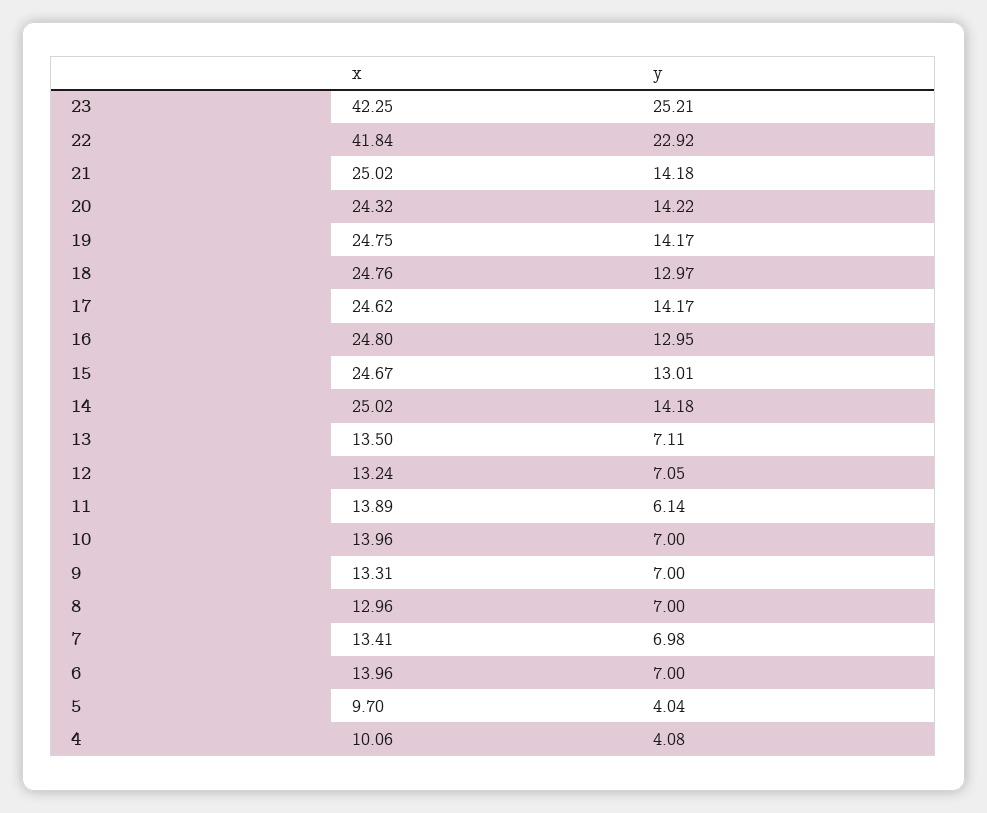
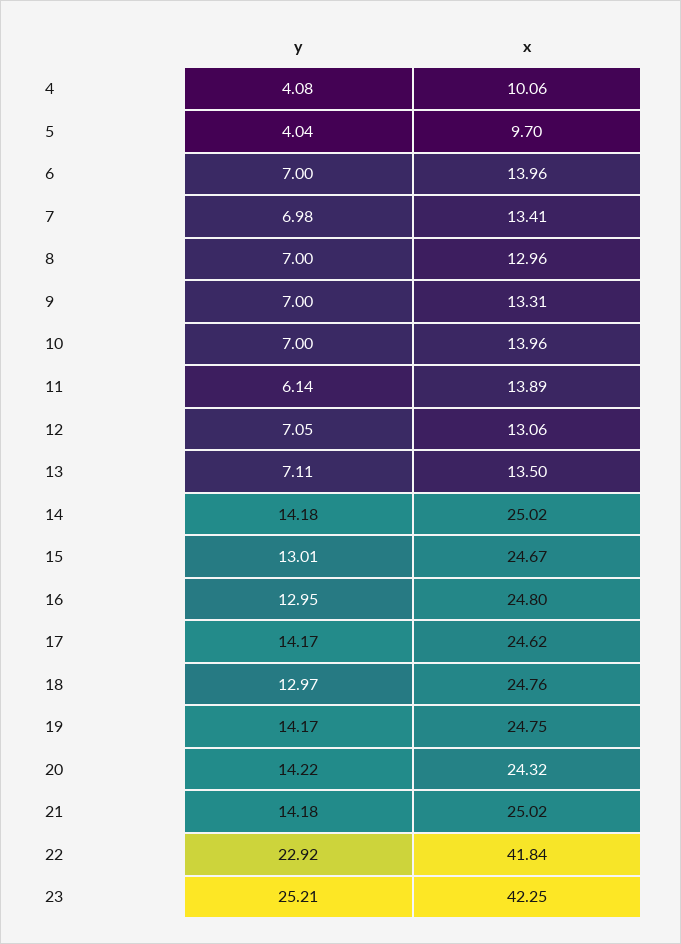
  {
    "x": {
      "23": 42.25,
      "22": 41.84,
      "21": 25.02,
      "20": 24.32,
      "19": 24.75,
      "18": 24.76,
      "17": 24.62,
      "16": 24.8,
      "15": 24.67,
      "14": 25.02,
      "13": 13.5,
-     "12": 13.24,
+     "12": 13.06,
      "11": 13.89,
      "10": 13.96,
      "9": 13.31,
      "8": 12.96,
      "7": 13.41,
      "6": 13.96,
      "5": 9.7,
      "4": 10.06
    },
    "y": {
      "23": 25.21,
      "22": 22.92,
      "21": 14.18,
      "20": 14.22,
      "19": 14.17,
      "18": 12.97,
      "17": 14.17,
      "16": 12.95,
      "15": 13.01,
      "14": 14.18,
      "13": 7.11,
      "12": 7.05,
      "11": 6.14,
      "10": 7,
      "9": 7,
      "8": 7,
      "7": 6.98,
      "6": 7,
      "5": 4.04,
      "4": 4.08
    }
  }

